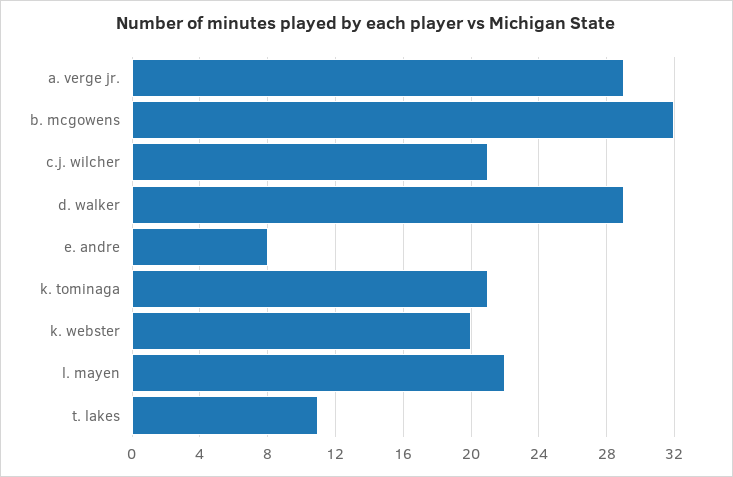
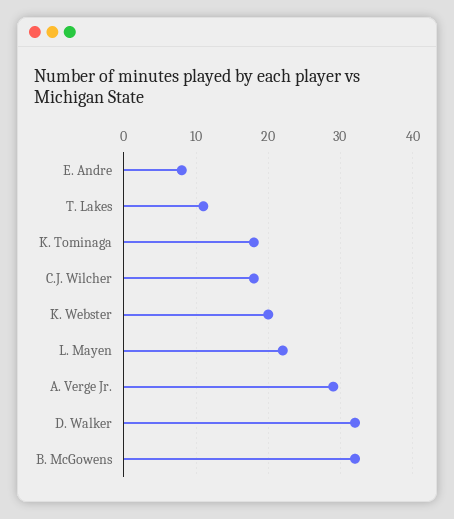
  {
    "a. verge jr.": 29,
    "b. mcgowens": 32,
-   "c.j. wilcher": 21,
+   "c.j. wilcher": 18,
-   "d. walker": 29,
+   "d. walker": 32,
    "e. andre": 8,
-   "k. tominaga": 21,
+   "k. tominaga": 18,
    "k. webster": 20,
    "l. mayen": 22,
    "t. lakes": 11
  }

